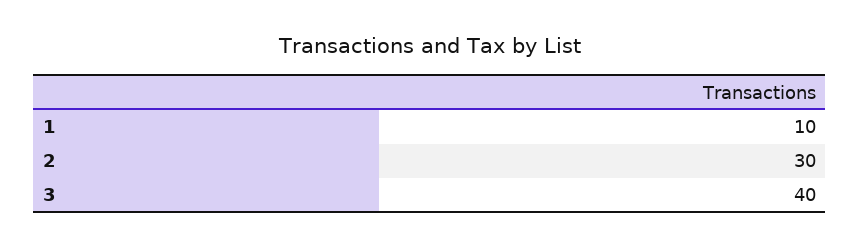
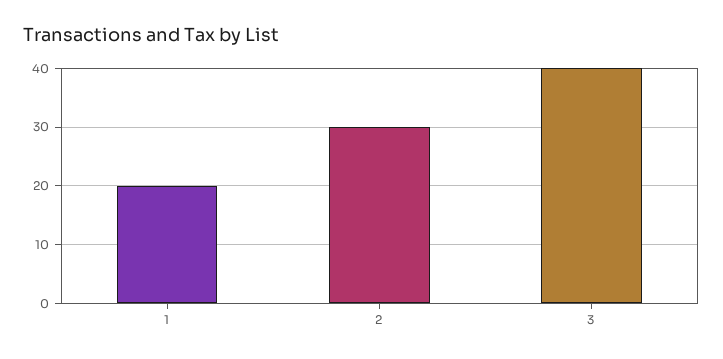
  {
-   "1": 10,
+   "1": 20,
    "2": 30,
    "3": 40
  }

